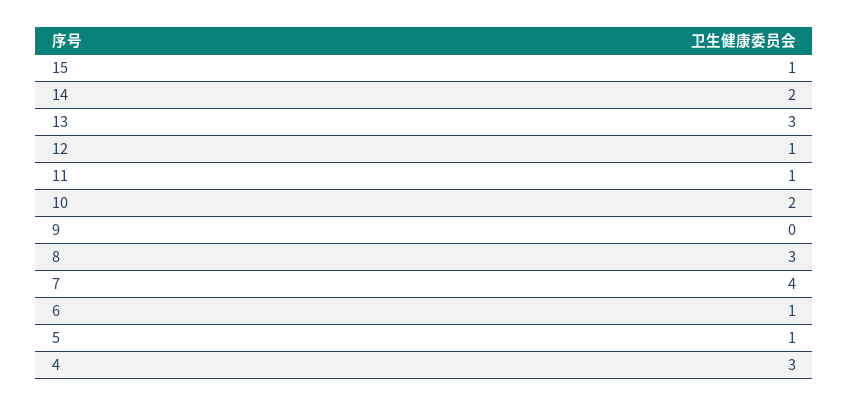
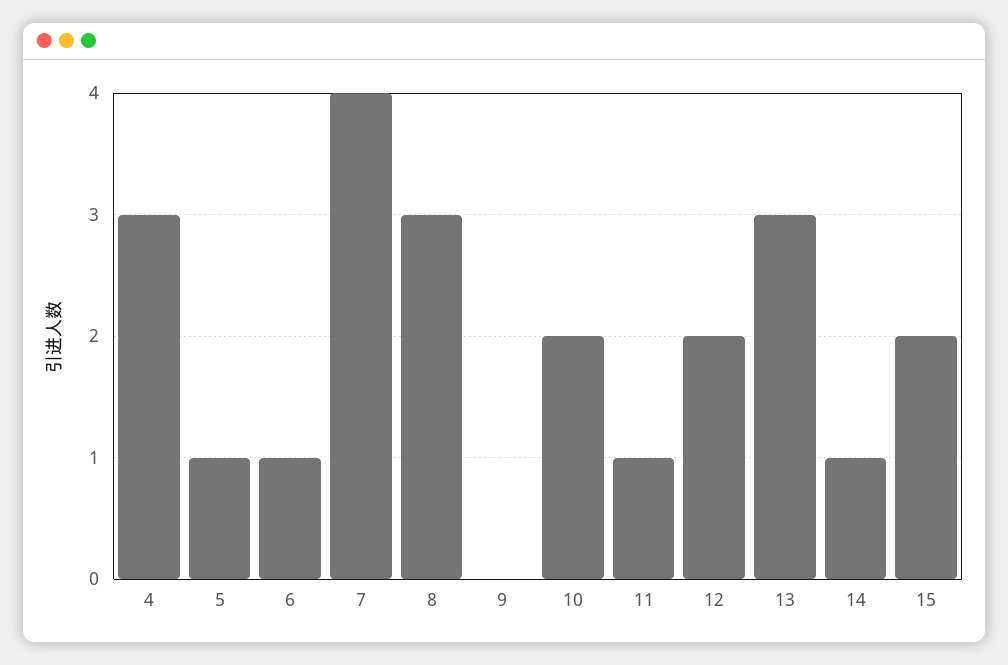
  {
-   "15": 1,
+   "15": 2,
-   "14": 2,
+   "14": 1,
    "13": 3,
-   "12": 1,
+   "12": 2,
    "11": 1,
    "10": 2,
    "9": 0,
    "8": 3,
    "7": 4,
    "6": 1,
    "5": 1,
    "4": 3
  }

